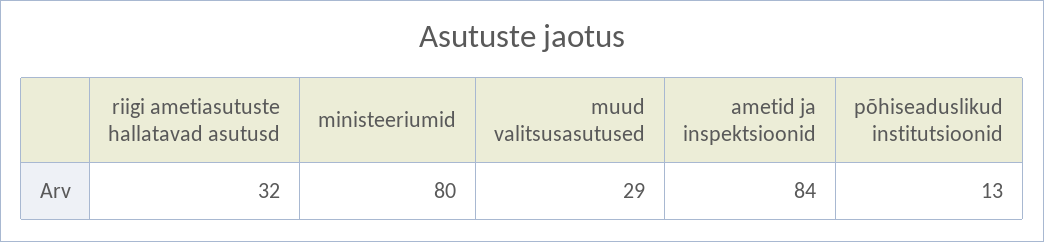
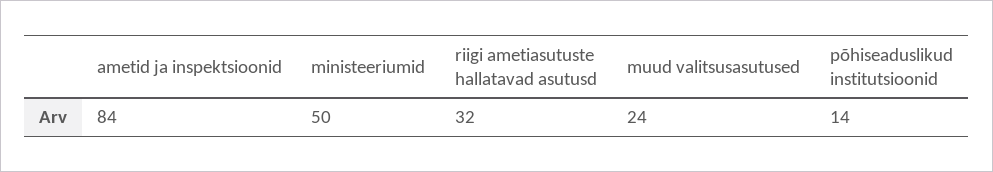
  {
    "riigi ametiasutuste hallatavad asutusd": 32,
-   "ministeeriumid": 80,
+   "ministeeriumid": 50,
-   "muud valitsusasutused": 29,
+   "muud valitsusasutused": 24,
    "ametid ja inspektsioonid": 84,
-   "põhiseaduslikud institutsioonid": 13
+   "põhiseaduslikud institutsioonid": 14
  }

